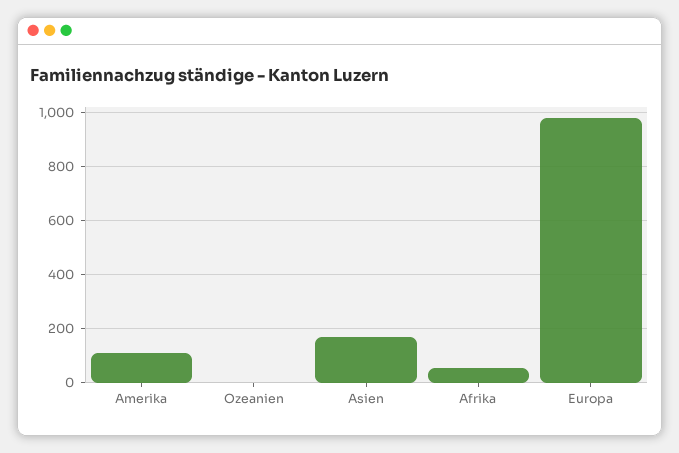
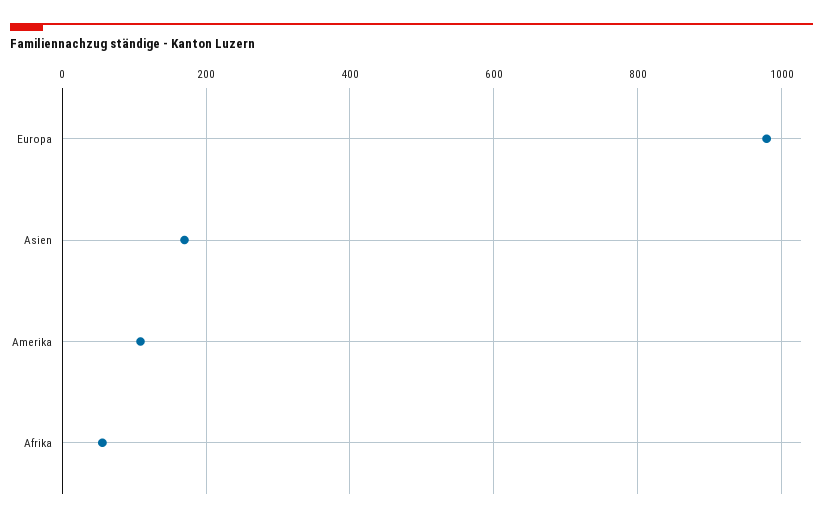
  {
    "Amerika": 100,
-   "Ozeanien": 0,
    "Asien": 180,
    "Afrika": 60,
    "Europa": 980
  }

